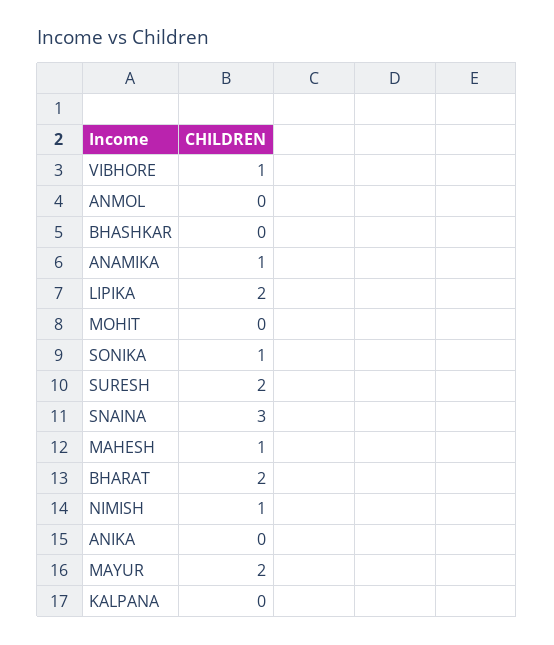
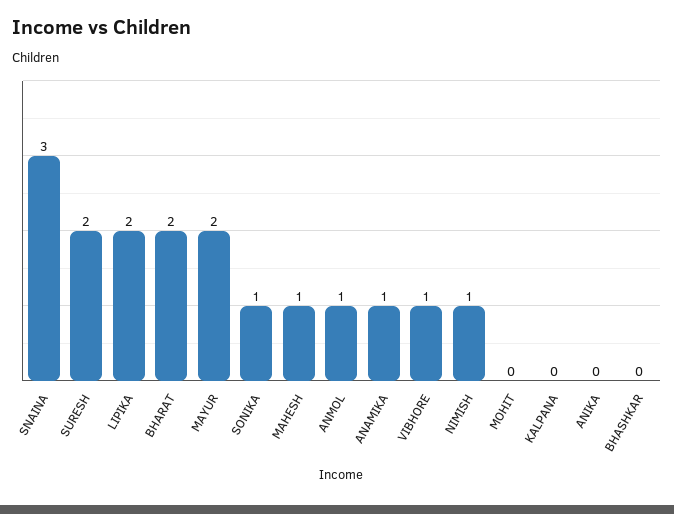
  {
    "VIBHORE": 1,
-   "ANMOL": 0,
+   "ANMOL": 1,
    "BHASHKAR": 0,
    "ANAMIKA": 1,
    "LIPIKA": 2,
    "MOHIT": 0,
    "SONIKA": 1,
    "SURESH": 2,
    "SNAINA": 3,
    "MAHESH": 1,
    "BHARAT": 2,
    "NIMISH": 1,
    "ANIKA": 0,
    "MAYUR": 2,
    "KALPANA": 0
  }

